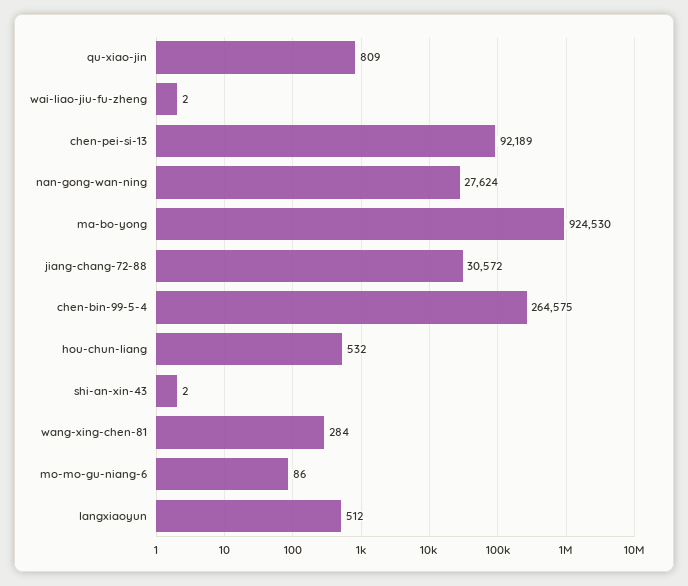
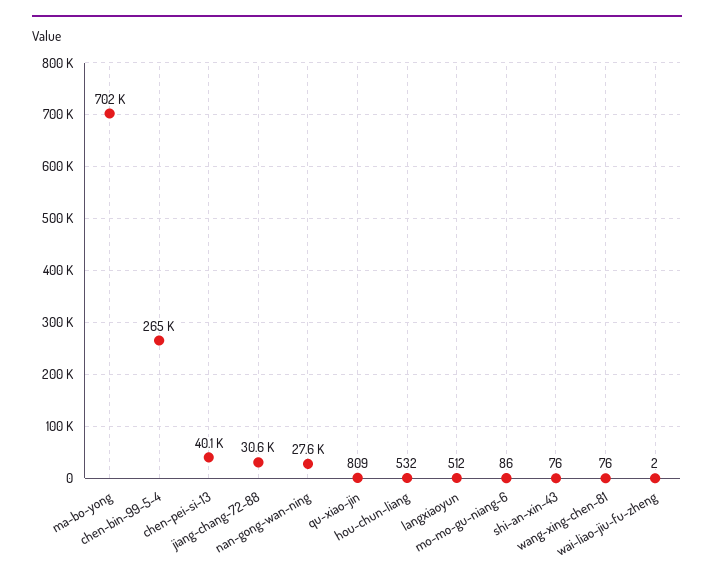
  {
    "qu-xiao-jin": 809,
    "wai-liao-jiu-fu-zheng": 2,
-   "chen-pei-si-13": 92189,
+   "chen-pei-si-13": 40100,
    "nan-gong-wan-ning": 27624,
-   "ma-bo-yong": 924530,
+   "ma-bo-yong": 702000,
    "jiang-chang-72-88": 30572,
    "chen-bin-99-5-4": 264575,
    "hou-chun-liang": 532,
-   "shi-an-xin-43": 2,
+   "shi-an-xin-43": 76,
-   "wang-xing-chen-81": 284,
+   "wang-xing-chen-81": 76,
    "mo-mo-gu-niang-6": 86,
    "langxiaoyun": 512
  }

